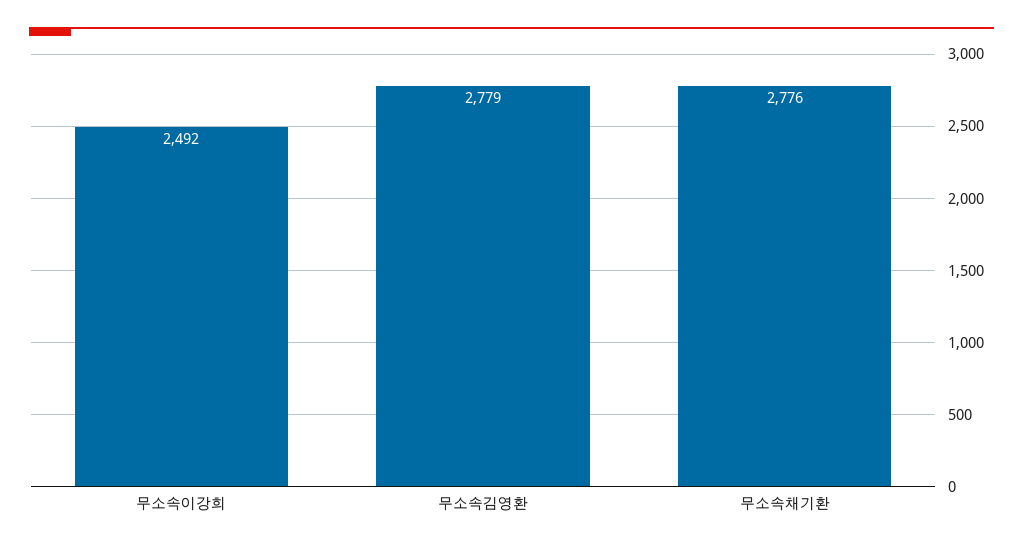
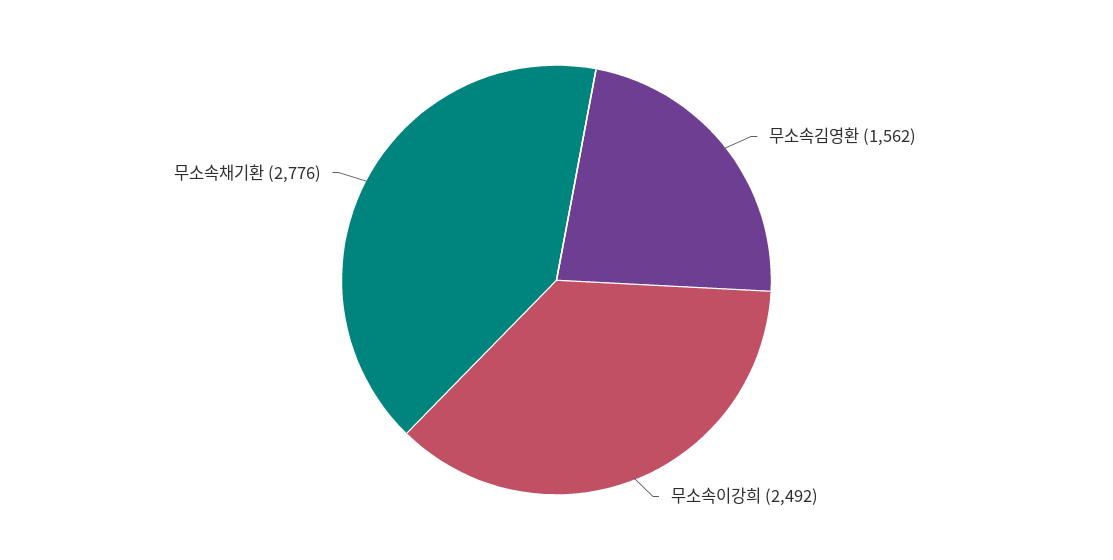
  {
    "무소속이강희": 2492,
-   "무소속김영환": 2779,
+   "무소속김영환": 1562,
    "무소속채기환": 2776
  }

